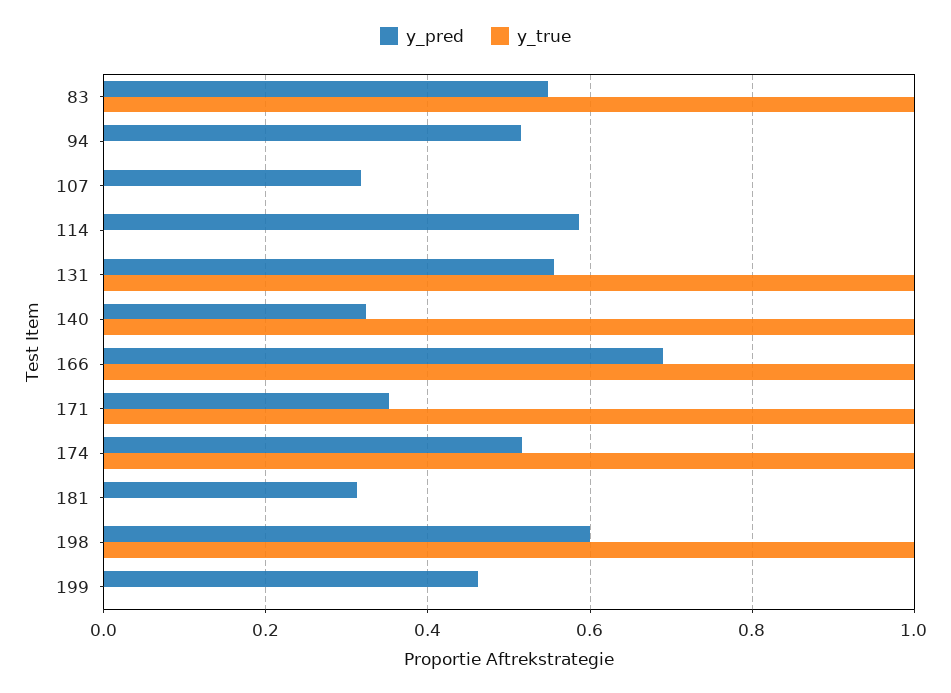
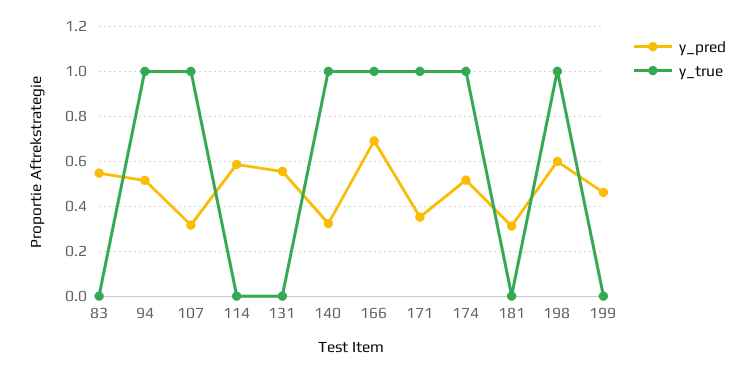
  {
    "y_pred": {
      "83": 0.54,
      "94": 0.52,
      "107": 0.32,
      "114": 0.58,
      "131": 0.56,
      "140": 0.32,
      "166": 0.7,
      "171": 0.36,
      "174": 0.52,
      "181": 0.32,
      "198": 0.6,
      "199": 0.46
    },
    "y_true": {
-     "83": 1,
+     "83": 0,
-     "94": 0,
+     "94": 1,
-     "107": 0,
+     "107": 1,
      "114": 0,
-     "131": 1,
+     "131": 0,
      "140": 1,
      "166": 1,
      "171": 1,
      "174": 1,
      "181": 0,
      "198": 1,
      "199": 0
    }
  }

